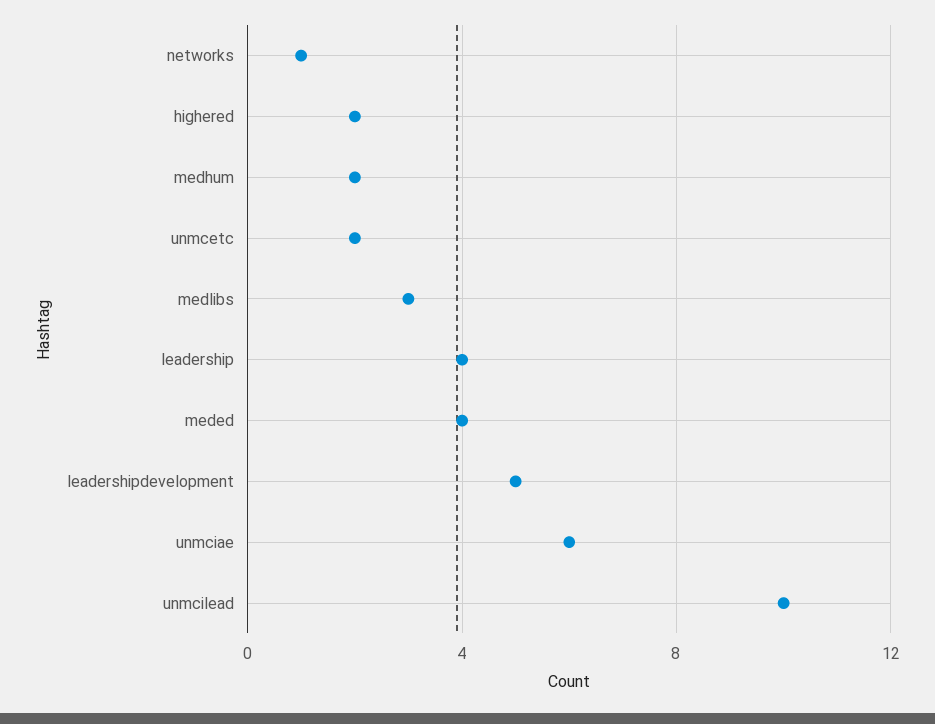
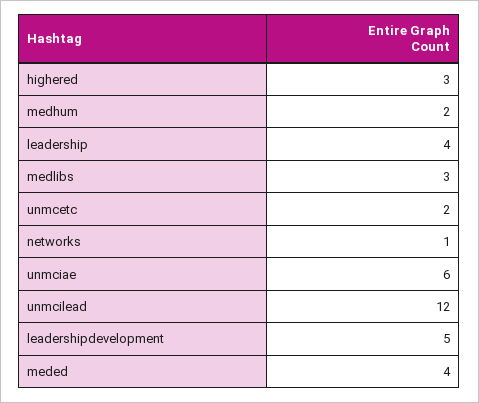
  {
    "networks": 1,
-   "highered": 2,
+   "highered": 3,
    "medhum": 2,
    "unmcetc": 2,
    "medlibs": 3,
    "leadership": 4,
    "meded": 4,
    "leadershipdevelopment": 5,
    "unmciae": 6,
-   "unmcilead": 10
+   "unmcilead": 12
  }

